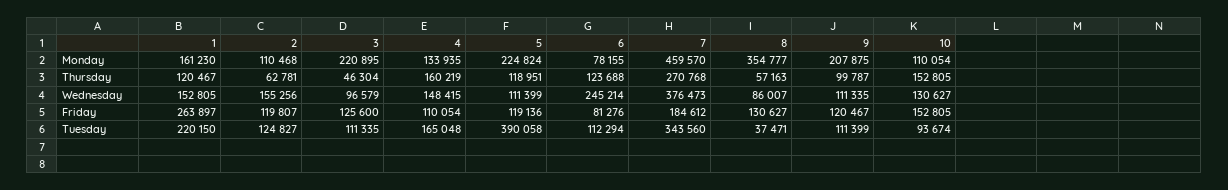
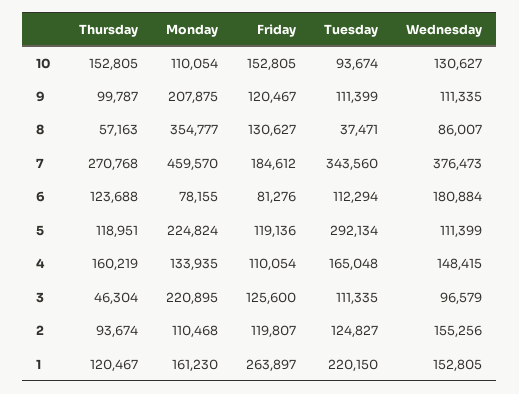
  {
    "1": {
      "Monday": 161230,
      "Thursday": 120467,
      "Wednesday": 152805,
      "Friday": 263897,
      "Tuesday": 220150
    },
    "2": {
      "Monday": 110468,
-     "Thursday": 62781,
+     "Thursday": 93674,
      "Wednesday": 155256,
      "Friday": 119807,
      "Tuesday": 124827
    },
    "3": {
      "Monday": 220895,
      "Thursday": 46304,
      "Wednesday": 96579,
      "Friday": 125600,
      "Tuesday": 111335
    },
    "4": {
      "Monday": 133935,
      "Thursday": 160219,
      "Wednesday": 148415,
      "Friday": 110054,
      "Tuesday": 165048
    },
    "5": {
      "Monday": 224824,
      "Thursday": 118951,
      "Wednesday": 111399,
      "Friday": 119136,
-     "Tuesday": 390058
+     "Tuesday": 292134
    },
    "6": {
      "Monday": 78155,
      "Thursday": 123688,
-     "Wednesday": 245214,
+     "Wednesday": 180884,
      "Friday": 81276,
      "Tuesday": 112294
    },
    "7": {
      "Monday": 459570,
      "Thursday": 270768,
      "Wednesday": 376473,
      "Friday": 184612,
      "Tuesday": 343560
    },
    "8": {
      "Monday": 354777,
      "Thursday": 57163,
      "Wednesday": 86007,
      "Friday": 130627,
      "Tuesday": 37471
    },
    "9": {
      "Monday": 207875,
      "Thursday": 99787,
      "Wednesday": 111335,
      "Friday": 120467,
      "Tuesday": 111399
    },
    "10": {
      "Monday": 110054,
      "Thursday": 152805,
      "Wednesday": 130627,
      "Friday": 152805,
      "Tuesday": 93674
    }
  }

